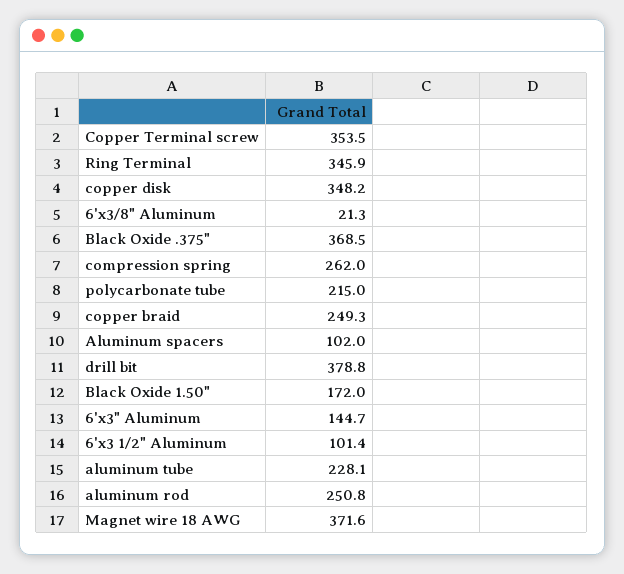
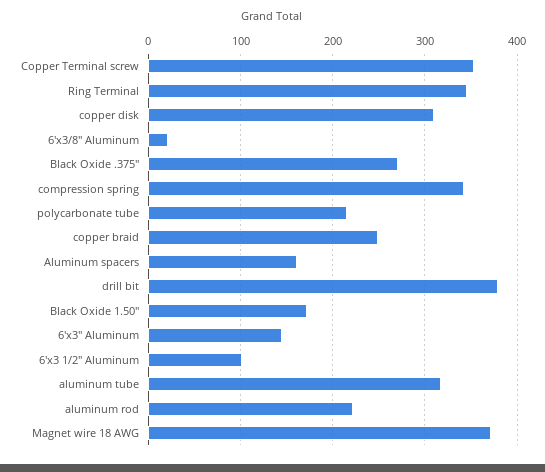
  {
    "Copper Terminal screw": 353.5,
    "Ring Terminal": 345.9,
-   "copper disk": 348.2,
+   "copper disk": 310,
    "6'x3/8\" Aluminum": 21.3,
-   "Black Oxide .375\"": 368.5,
+   "Black Oxide .375\"": 270,
-   "compression spring": 262,
+   "compression spring": 340,
    "polycarbonate tube": 215,
    "copper braid": 249.3,
-   "Aluminum spacers": 102,
+   "Aluminum spacers": 160,
    "drill bit": 378.8,
    "Black Oxide 1.50\"": 172,
    "6'x3\" Aluminum": 144.7,
    "6'x3 1/2\" Aluminum": 101.4,
-   "aluminum tube": 228.1,
+   "aluminum tube": 320,
-   "aluminum rod": 250.8,
+   "aluminum rod": 220,
    "Magnet wire 18 AWG": 371.6
  }

